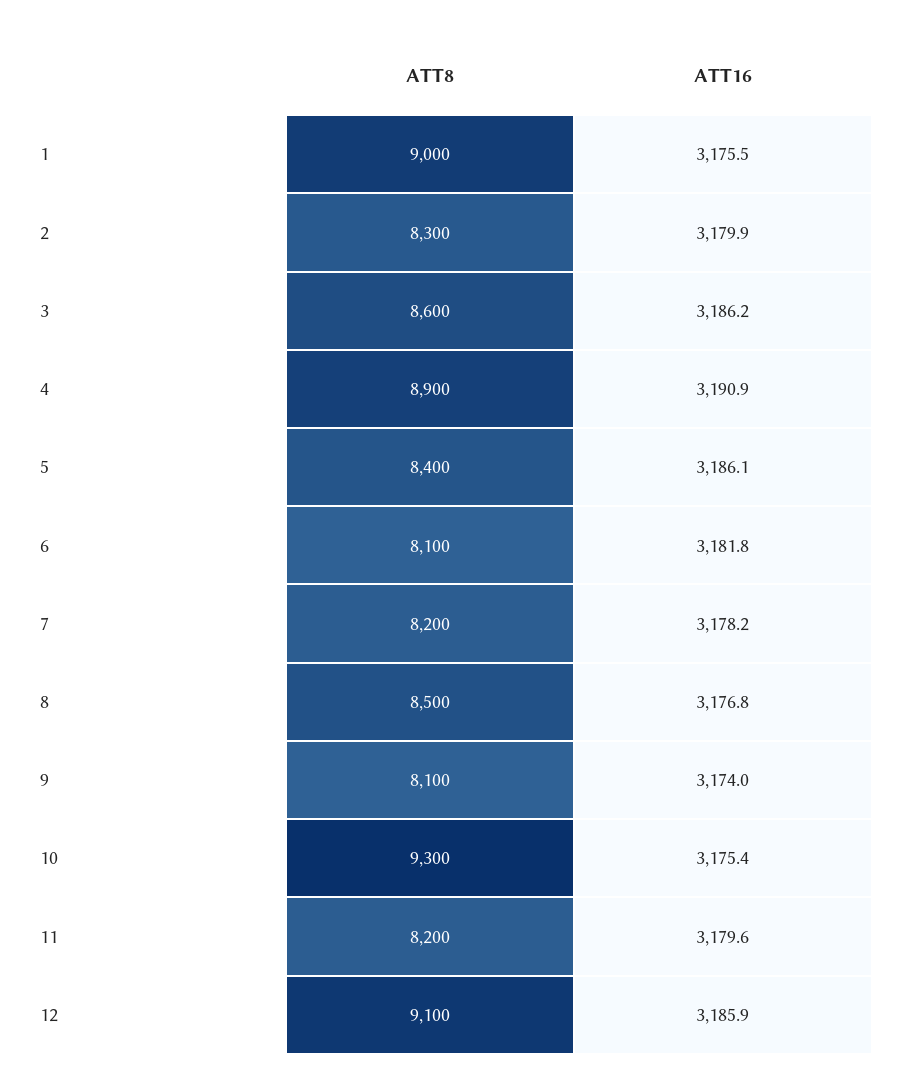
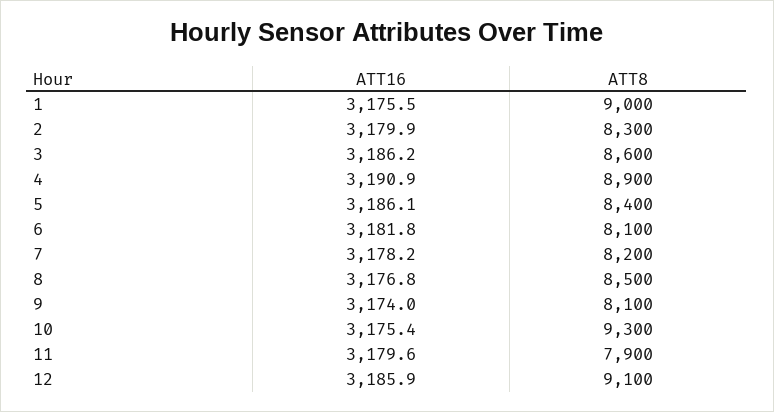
  {
    "ATT8": {
      "1": 9000,
      "2": 8300,
      "3": 8600,
      "4": 8900,
      "5": 8400,
      "6": 8100,
      "7": 8200,
      "8": 8500,
      "9": 8100,
      "10": 9300,
-     "11": 8200,
+     "11": 7900,
      "12": 9100
    },
    "ATT16": {
      "1": 3175.5,
      "2": 3179.9,
      "3": 3186.2,
      "4": 3190.9,
      "5": 3186.1,
      "6": 3181.8,
      "7": 3178.2,
      "8": 3176.8,
      "9": 3174,
      "10": 3175.4,
      "11": 3179.6,
      "12": 3185.9
    }
  }

